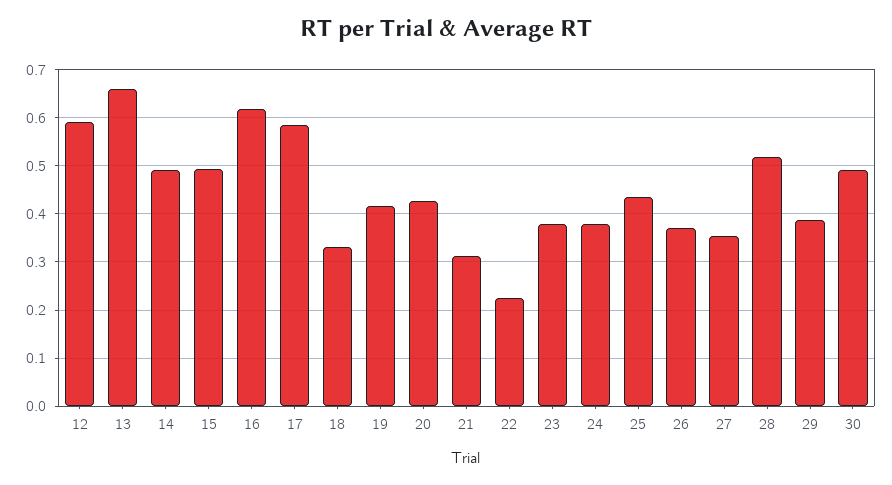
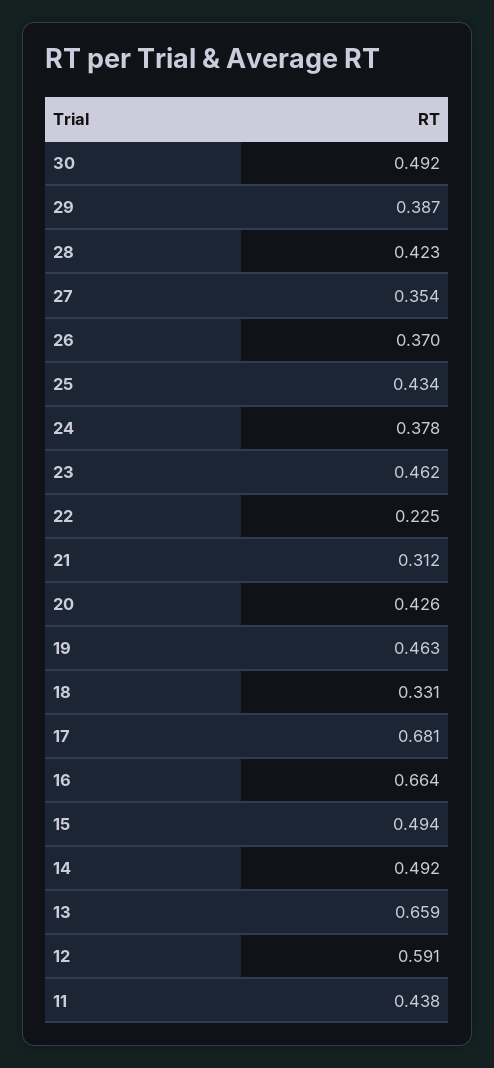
  {
    "12": 0.591,
    "13": 0.659,
    "14": 0.492,
    "15": 0.494,
-   "16": 0.62,
+   "16": 0.664,
-   "17": 0.58,
+   "17": 0.681,
    "18": 0.331,
-   "19": 0.42,
+   "19": 0.463,
    "20": 0.426,
    "21": 0.312,
    "22": 0.225,
-   "23": 0.38,
+   "23": 0.462,
    "24": 0.378,
    "25": 0.434,
    "26": 0.37,
    "27": 0.354,
-   "28": 0.52,
+   "28": 0.423,
    "29": 0.387,
-   "30": 0.492
+   "30": 0.492,
+   "11": 0.438
  }

